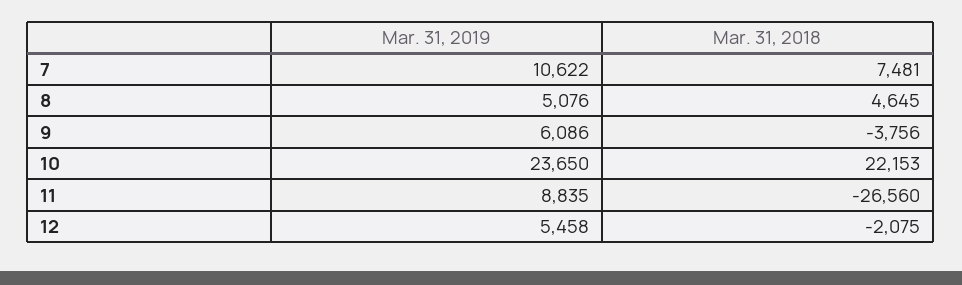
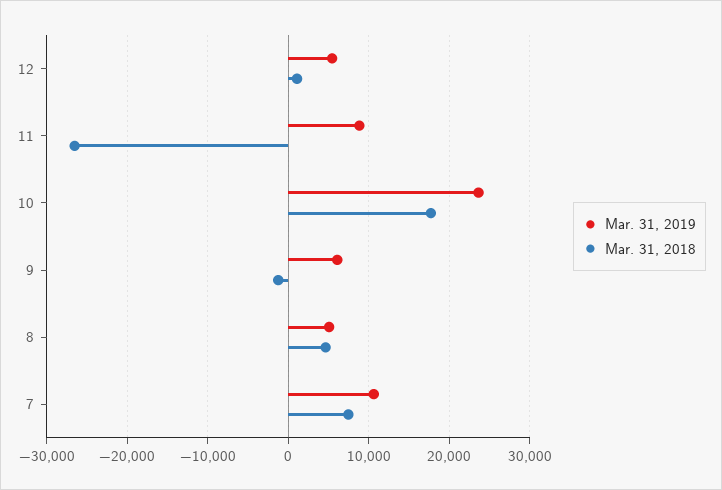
  {
    "Mar. 31, 2019": {
      "7": 10622,
      "8": 5076,
      "9": 6086,
      "10": 23650,
      "11": 8835,
      "12": 5458
    },
    "Mar. 31, 2018": {
      "7": 7481,
      "8": 4645,
-     "9": -3756,
+     "9": -1000,
-     "10": 22153,
+     "10": 18000,
      "11": -26560,
-     "12": -2075
+     "12": 1000
    }
  }

